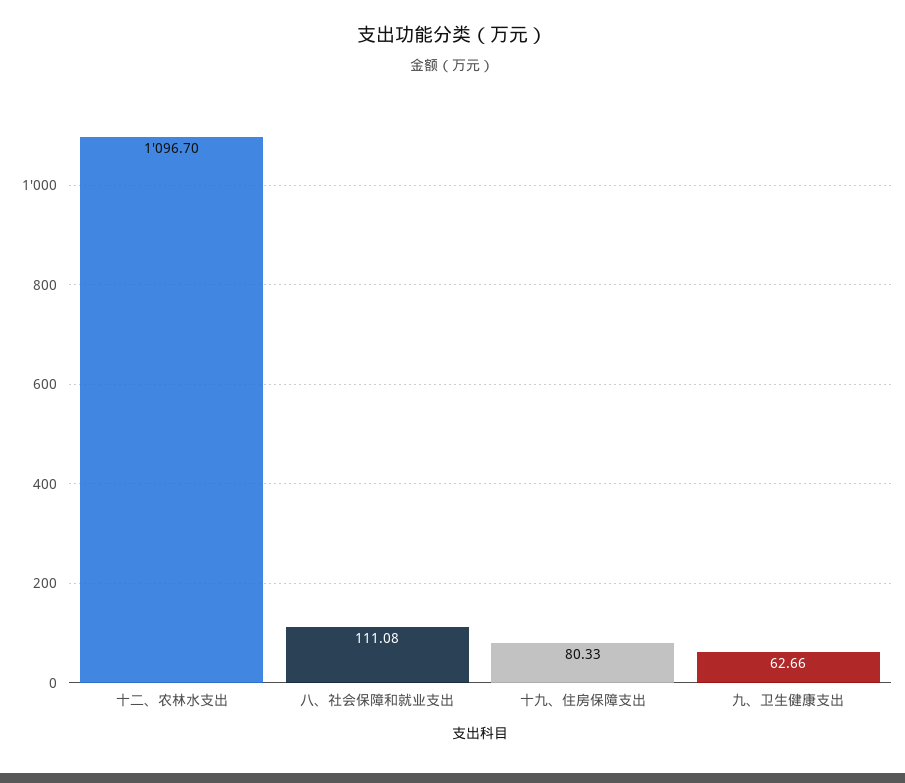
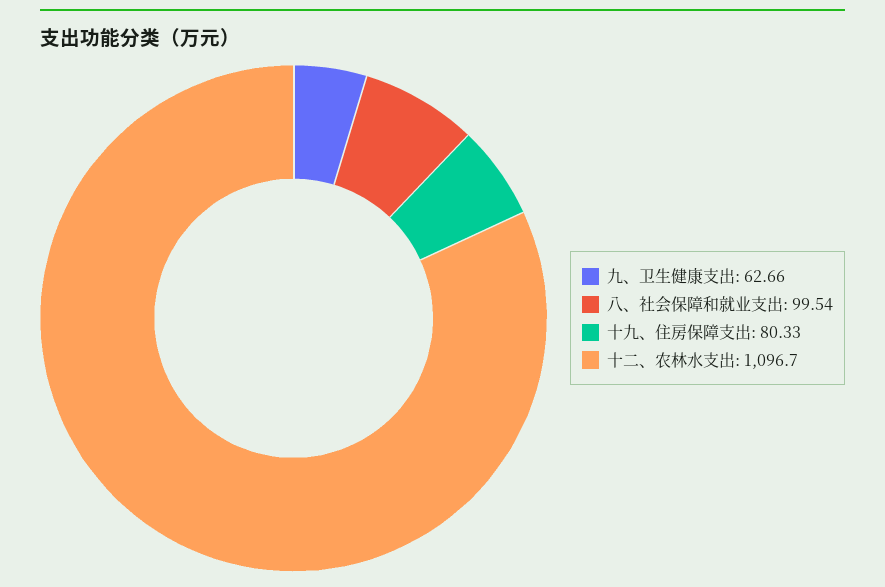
  {
    "十二、农林水支出": 1096.7,
-   "八、社会保障和就业支出": 111.08,
+   "八、社会保障和就业支出": 99.54,
    "十九、住房保障支出": 80.33,
    "九、卫生健康支出": 62.66
  }

